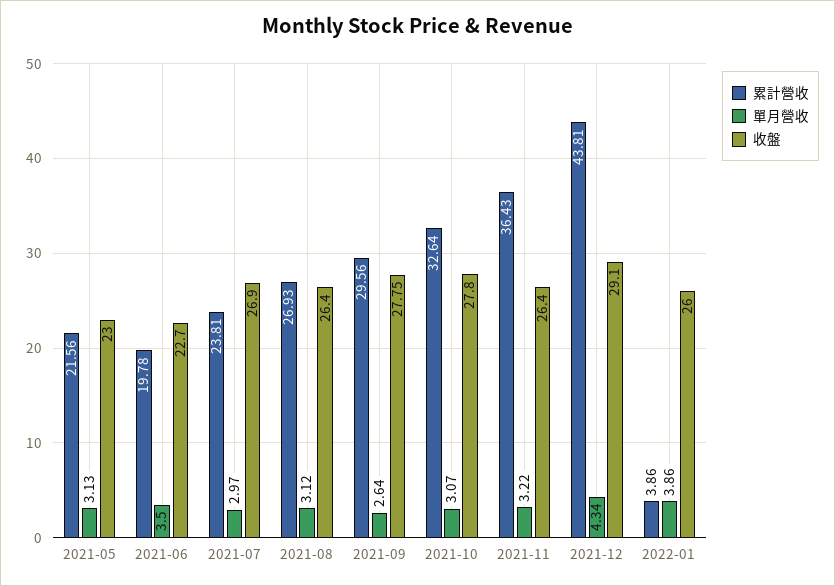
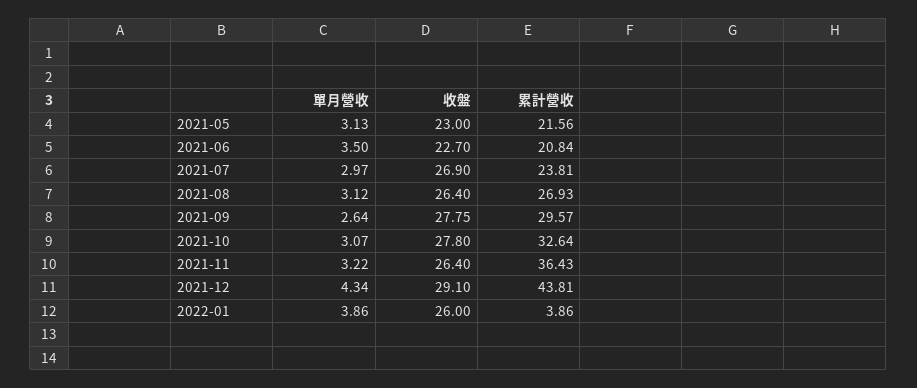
  {
    "累計營收": {
      "2021-05": 21.56,
-     "2021-06": 19.78,
+     "2021-06": 20.84,
      "2021-07": 23.81,
      "2021-08": 26.93,
-     "2021-09": 29.56,
+     "2021-09": 29.57,
      "2021-10": 32.64,
      "2021-11": 36.43,
      "2021-12": 43.81,
      "2022-01": 3.86
    },
    "單月營收": {
      "2021-05": 3.13,
      "2021-06": 3.5,
      "2021-07": 2.97,
      "2021-08": 3.12,
      "2021-09": 2.64,
      "2021-10": 3.07,
      "2021-11": 3.22,
      "2021-12": 4.34,
      "2022-01": 3.86
    },
    "收盤": {
      "2021-05": 23,
      "2021-06": 22.7,
      "2021-07": 26.9,
      "2021-08": 26.4,
      "2021-09": 27.75,
      "2021-10": 27.8,
      "2021-11": 26.4,
      "2021-12": 29.1,
      "2022-01": 26
    }
  }

